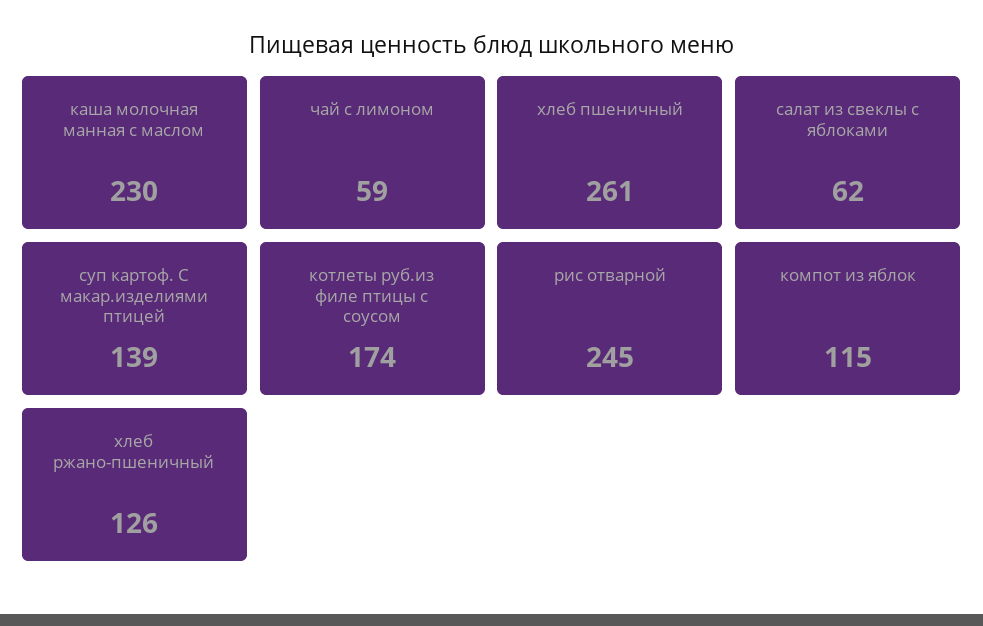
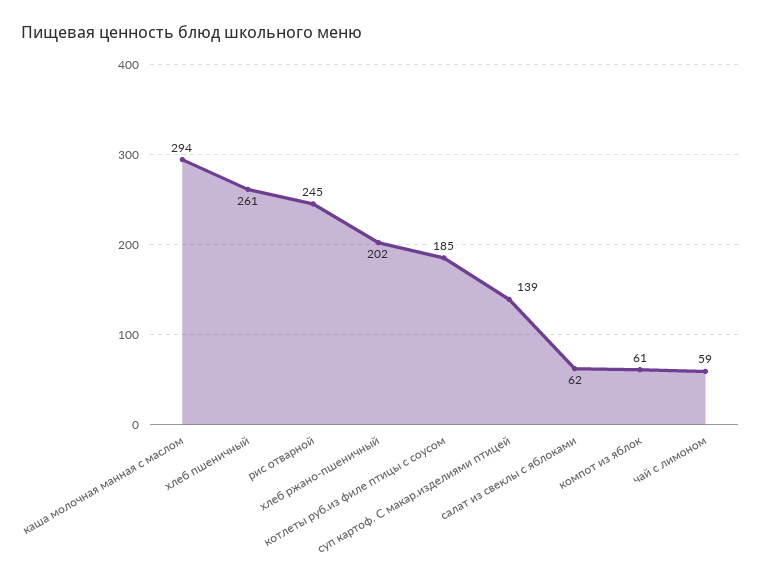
  {
-   "каша молочная манная с маслом": 230,
+   "каша молочная манная с маслом": 294,
    "чай с лимоном": 59,
    "хлеб пшеничный": 261,
    "салат из свеклы с яблоками": 62,
    "суп картоф. С макар.изделиями птицей": 139,
-   "котлеты руб.из филе птицы с соусом": 174,
+   "котлеты руб.из филе птицы с соусом": 185,
    "рис отварной": 245,
-   "компот из яблок": 115,
+   "компот из яблок": 61,
-   "хлеб ржано-пшеничный": 126
+   "хлеб ржано-пшеничный": 202
  }

